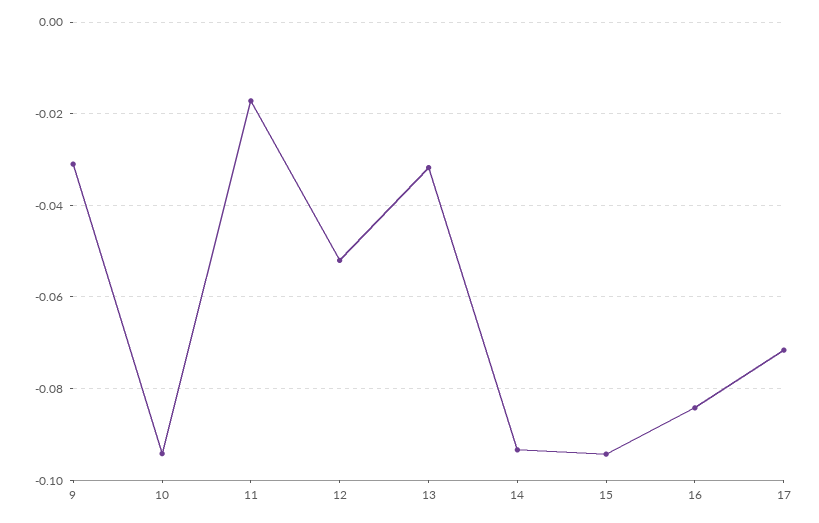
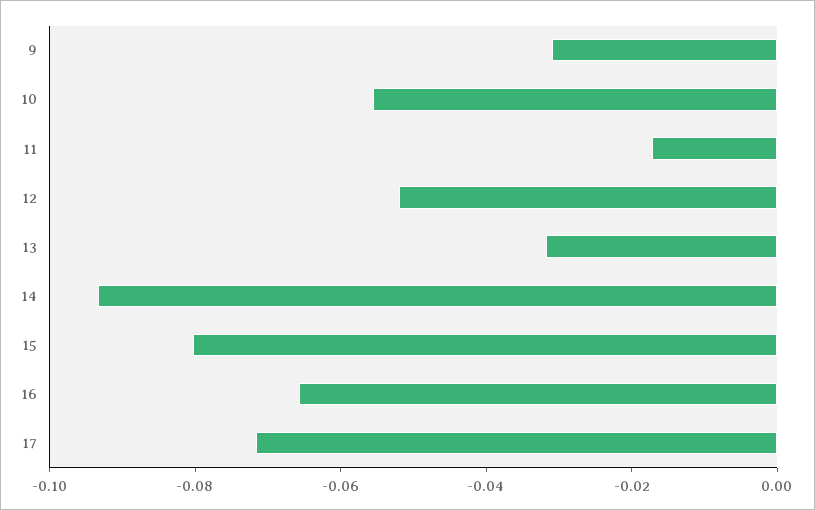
  {
    "9": -0.032,
-   "10": -0.094,
+   "10": -0.055,
    "11": -0.018,
    "12": -0.052,
    "13": -0.032,
    "14": -0.094,
-   "15": -0.094,
+   "15": -0.08,
-   "16": -0.084,
+   "16": -0.065,
    "17": -0.072
  }

